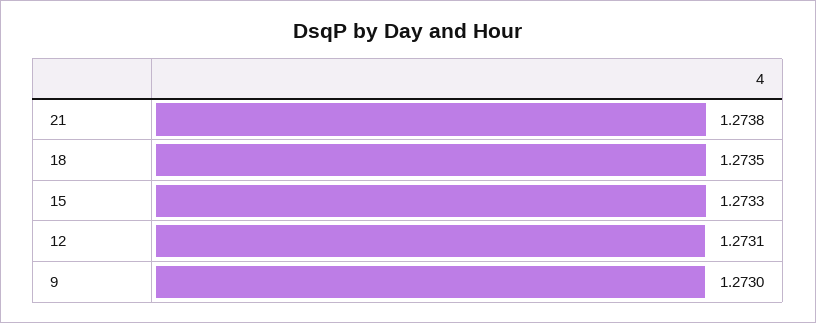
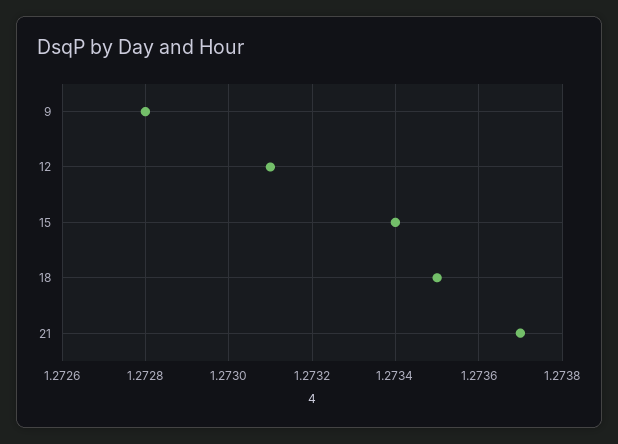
  {
-   "21": 1.2738,
+   "21": 1.2737,
    "18": 1.2735,
-   "15": 1.2733,
+   "15": 1.2734,
    "12": 1.2731,
-   "9": 1.273
+   "9": 1.2728
  }

